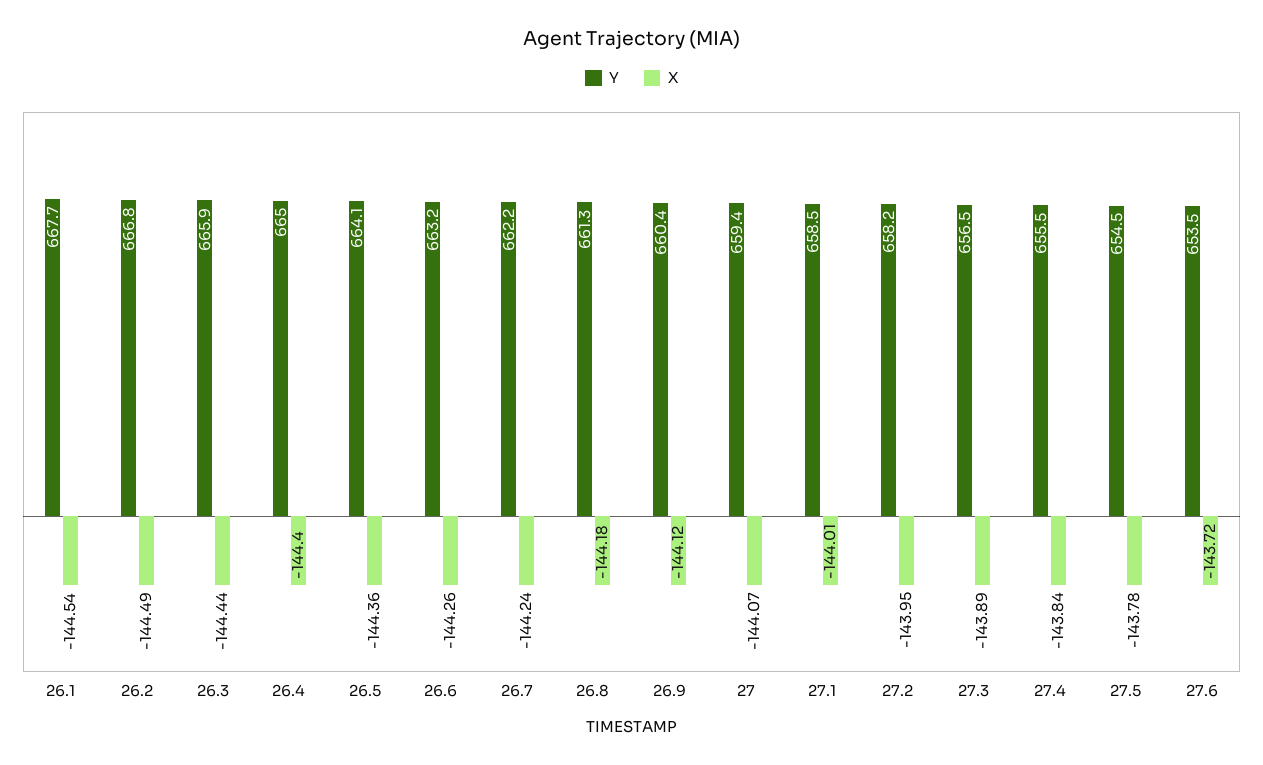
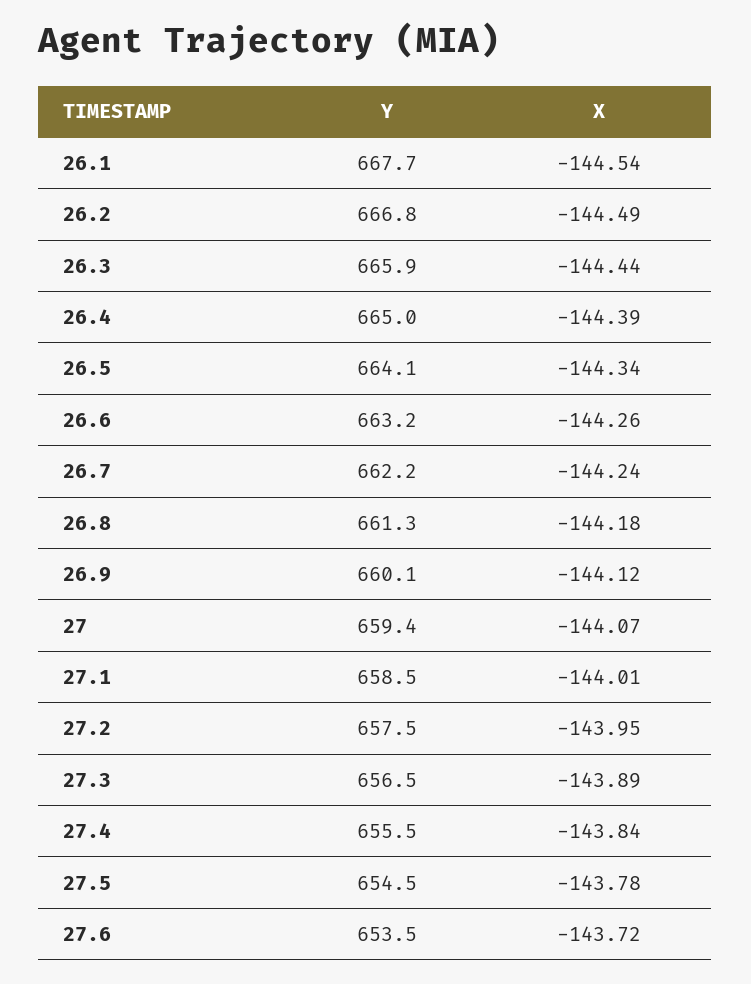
  {
    "Y": {
      "26.1": 667.7,
      "26.2": 666.8,
      "26.3": 665.9,
      "26.4": 665,
      "26.5": 664.1,
      "26.6": 663.2,
      "26.7": 662.2,
      "26.8": 661.3,
-     "26.9": 660.4,
+     "26.9": 660.1,
      "27": 659.4,
      "27.1": 658.5,
-     "27.2": 658.2,
+     "27.2": 657.5,
      "27.3": 656.5,
      "27.4": 655.5,
      "27.5": 654.5,
      "27.6": 653.5
    },
    "X": {
      "26.1": -144.54,
      "26.2": -144.49,
      "26.3": -144.44,
-     "26.4": -144.4,
+     "26.4": -144.39,
-     "26.5": -144.36,
+     "26.5": -144.34,
      "26.6": -144.26,
      "26.7": -144.24,
      "26.8": -144.18,
      "26.9": -144.12,
      "27": -144.07,
      "27.1": -144.01,
      "27.2": -143.95,
      "27.3": -143.89,
      "27.4": -143.84,
      "27.5": -143.78,
      "27.6": -143.72
    }
  }

